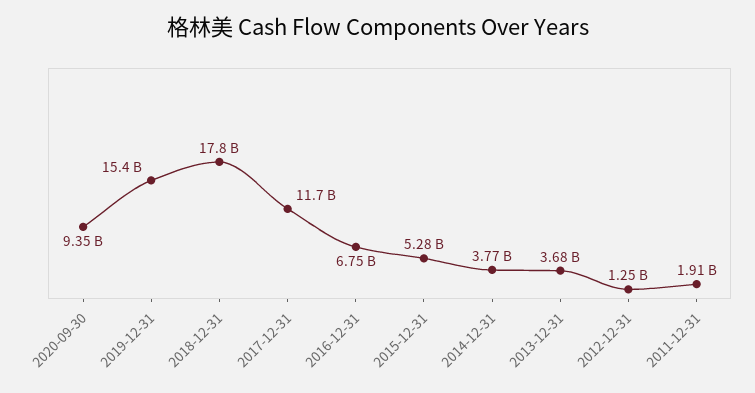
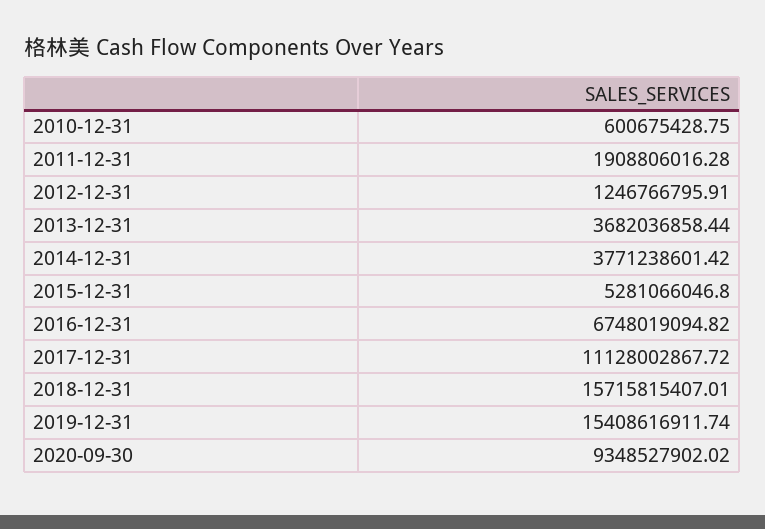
  {
    "2020-09-30": 9348527902.02,
    "2019-12-31": 15408616911.74,
-   "2018-12-31": 17800000000,
+   "2018-12-31": 15715815407.01,
-   "2017-12-31": 11700000000,
+   "2017-12-31": 11128002867.72,
    "2016-12-31": 6748019094.82,
    "2015-12-31": 5281066046.8,
    "2014-12-31": 3771238601.42,
    "2013-12-31": 3682036858.44,
    "2012-12-31": 1246766795.91,
-   "2011-12-31": 1908806016.28
+   "2011-12-31": 1908806016.28,
+   "2010-12-31": 600675428.75
  }

